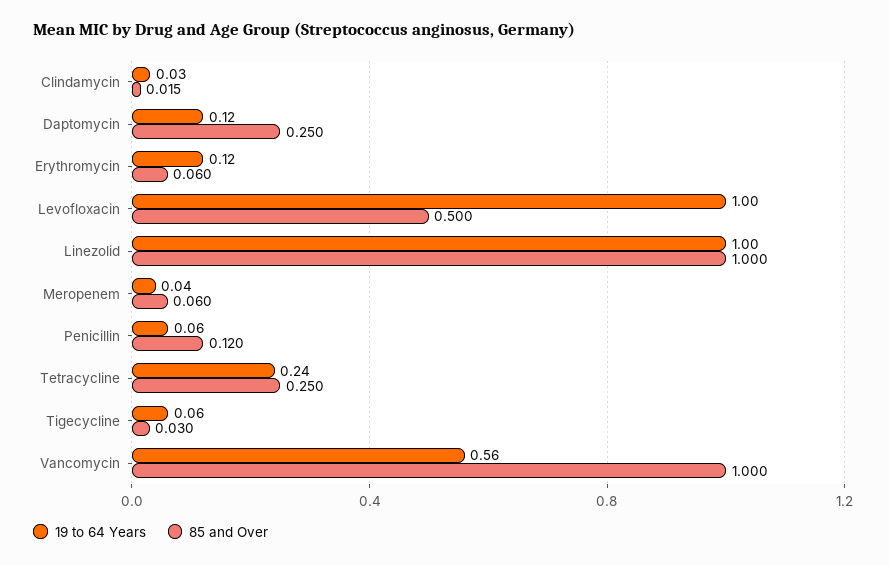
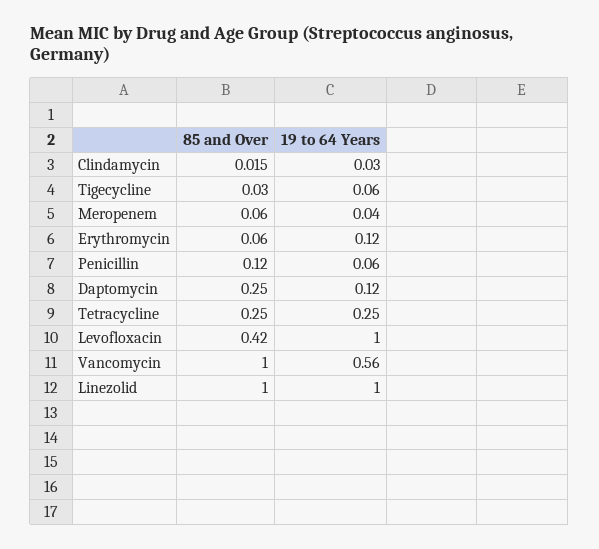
  {
    "19 to 64 Years": {
      "Clindamycin": 0.03,
      "Daptomycin": 0.12,
      "Erythromycin": 0.12,
      "Levofloxacin": 1,
      "Linezolid": 1,
      "Meropenem": 0.04,
      "Penicillin": 0.06,
-     "Tetracycline": 0.24,
+     "Tetracycline": 0.25,
      "Tigecycline": 0.06,
      "Vancomycin": 0.56
    },
    "85 and Over": {
      "Clindamycin": 0.015,
      "Daptomycin": 0.25,
      "Erythromycin": 0.06,
-     "Levofloxacin": 0.5,
+     "Levofloxacin": 0.42,
      "Linezolid": 1,
      "Meropenem": 0.06,
      "Penicillin": 0.12,
      "Tetracycline": 0.25,
      "Tigecycline": 0.03,
      "Vancomycin": 1
    }
  }

